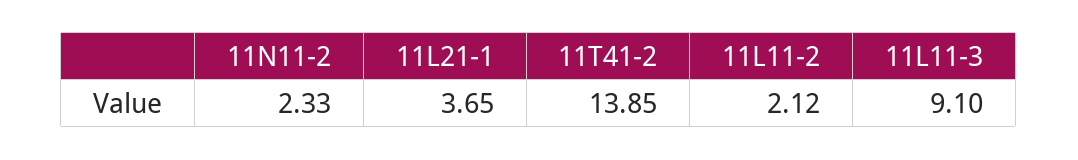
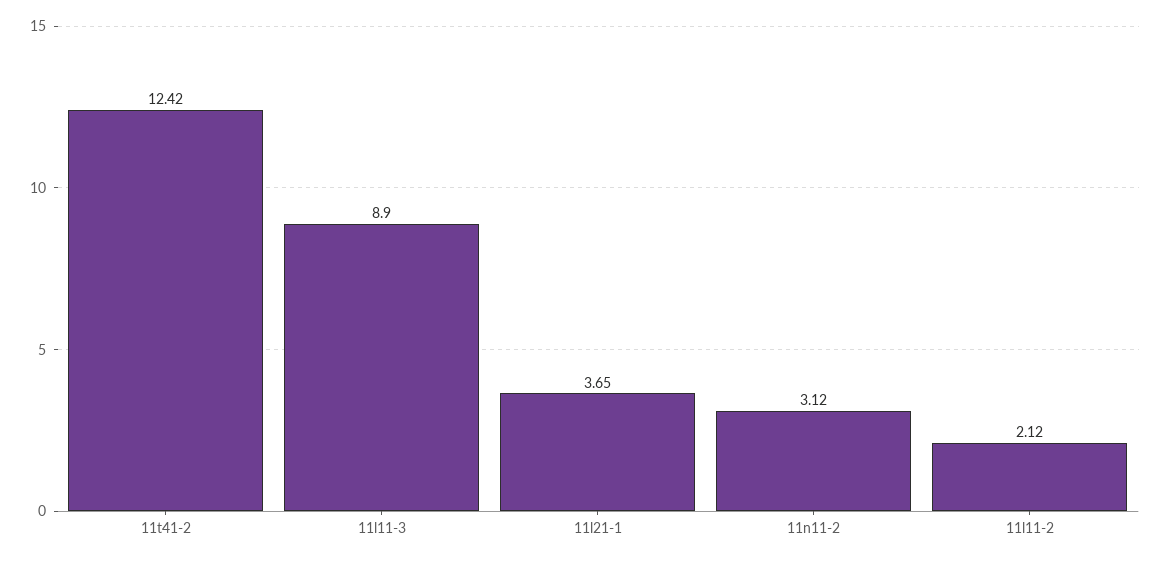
  {
-   "11N11-2": 2.33,
+   "11N11-2": 3.12,
    "11L21-1": 3.65,
-   "11T41-2": 13.85,
+   "11T41-2": 12.42,
    "11L11-2": 2.12,
-   "11L11-3": 9.1
+   "11L11-3": 8.9
  }

